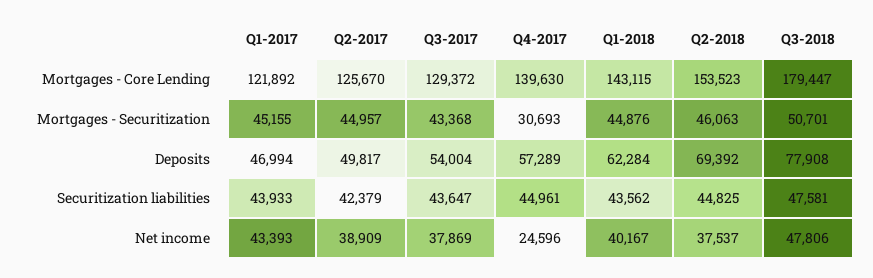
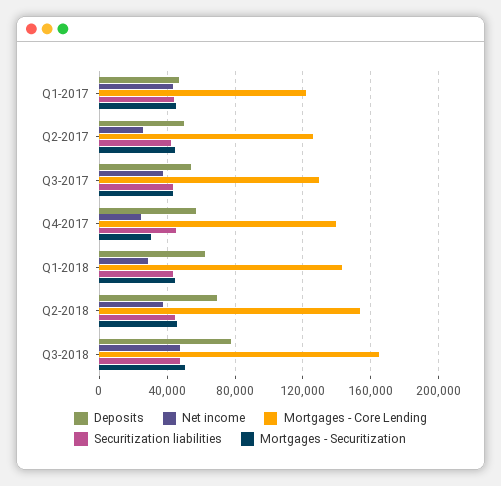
  {
    "Mortgages - Core Lending": {
      "Q1-2017": 121892,
      "Q2-2017": 125670,
      "Q3-2017": 129372,
      "Q4-2017": 139630,
      "Q1-2018": 143115,
      "Q2-2018": 153523,
-     "Q3-2018": 179447
+     "Q3-2018": 165000
    },
    "Mortgages - Securitization": {
      "Q1-2017": 45155,
      "Q2-2017": 44957,
      "Q3-2017": 43368,
      "Q4-2017": 30693,
      "Q1-2018": 44876,
      "Q2-2018": 46063,
      "Q3-2018": 50701
    },
    "Deposits": {
      "Q1-2017": 46994,
      "Q2-2017": 49817,
      "Q3-2017": 54004,
      "Q4-2017": 57289,
      "Q1-2018": 62284,
      "Q2-2018": 69392,
      "Q3-2018": 77908
    },
    "Securitization liabilities": {
      "Q1-2017": 43933,
      "Q2-2017": 42379,
      "Q3-2017": 43647,
      "Q4-2017": 44961,
      "Q1-2018": 43562,
      "Q2-2018": 44825,
      "Q3-2018": 47581
    },
    "Net income": {
      "Q1-2017": 43393,
-     "Q2-2017": 38909,
+     "Q2-2017": 25000,
      "Q3-2017": 37869,
      "Q4-2017": 24596,
-     "Q1-2018": 40167,
+     "Q1-2018": 30000,
      "Q2-2018": 37537,
      "Q3-2018": 47806
    }
  }

